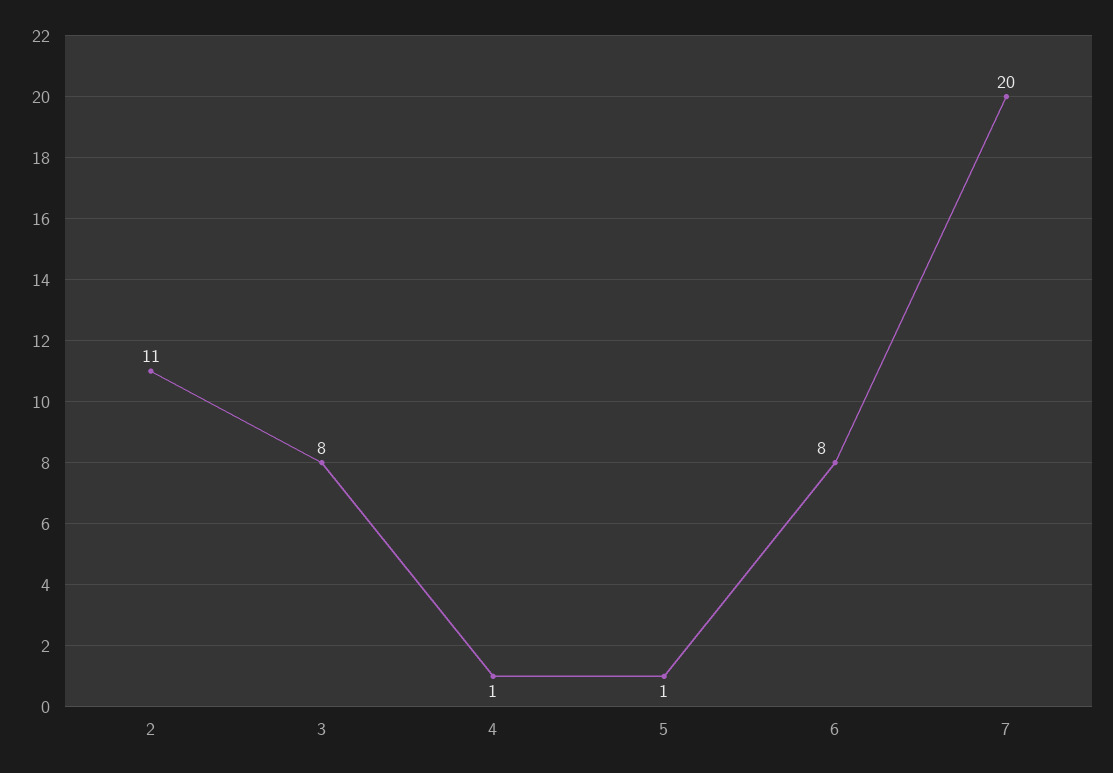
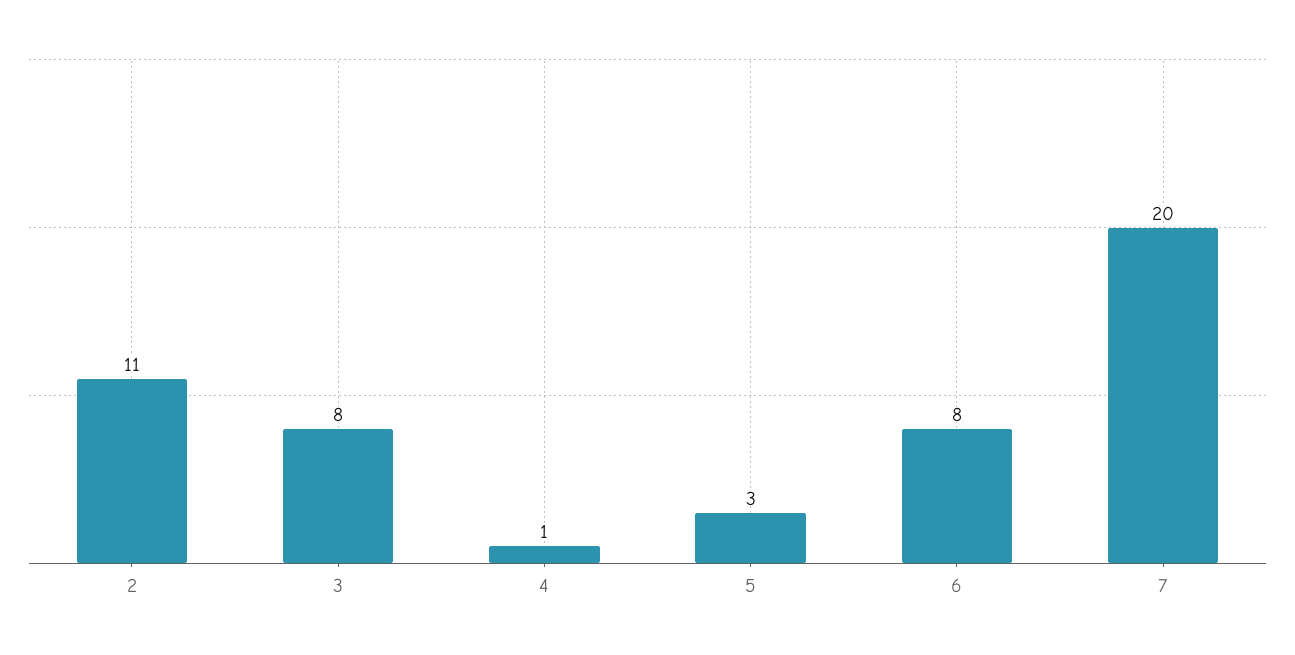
  {
    "2": 11,
    "3": 8,
    "4": 1,
-   "5": 1,
+   "5": 3,
    "6": 8,
    "7": 20
  }

